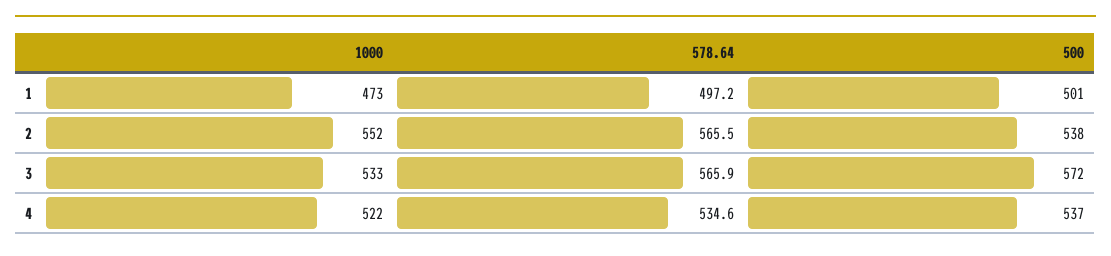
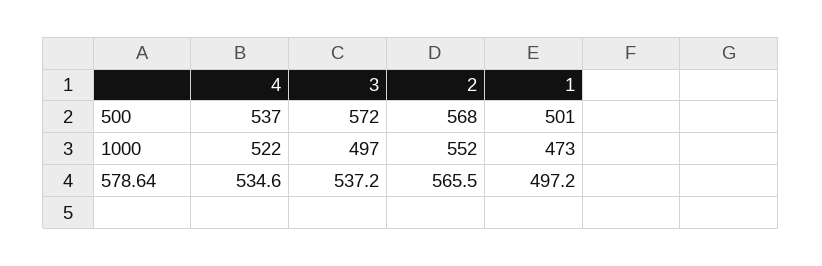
  {
    "1000": {
      "1": 473,
      "2": 552,
-     "3": 533,
+     "3": 497,
      "4": 522
    },
    "578.64": {
      "1": 497.2,
      "2": 565.5,
-     "3": 565.9,
+     "3": 537.2,
      "4": 534.6
    },
    "500": {
      "1": 501,
-     "2": 538,
+     "2": 568,
      "3": 572,
      "4": 537
    }
  }

